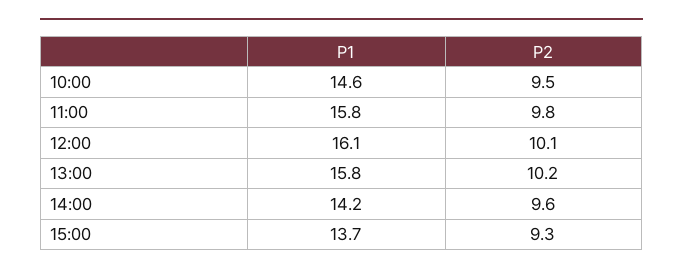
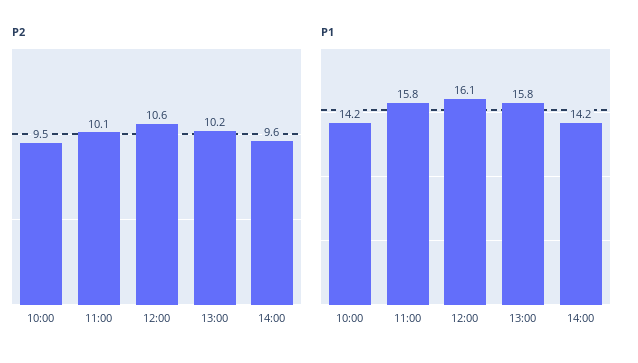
  {
    "P1": {
-     "10:00": 14.6,
+     "10:00": 14.2,
      "11:00": 15.8,
      "12:00": 16.1,
      "13:00": 15.8,
-     "14:00": 14.2,
+     "14:00": 14.2
-     "15:00": 13.7
    },
    "P2": {
      "10:00": 9.5,
-     "11:00": 9.8,
+     "11:00": 10.1,
-     "12:00": 10.1,
+     "12:00": 10.6,
      "13:00": 10.2,
-     "14:00": 9.6,
+     "14:00": 9.6
-     "15:00": 9.3
    }
  }

